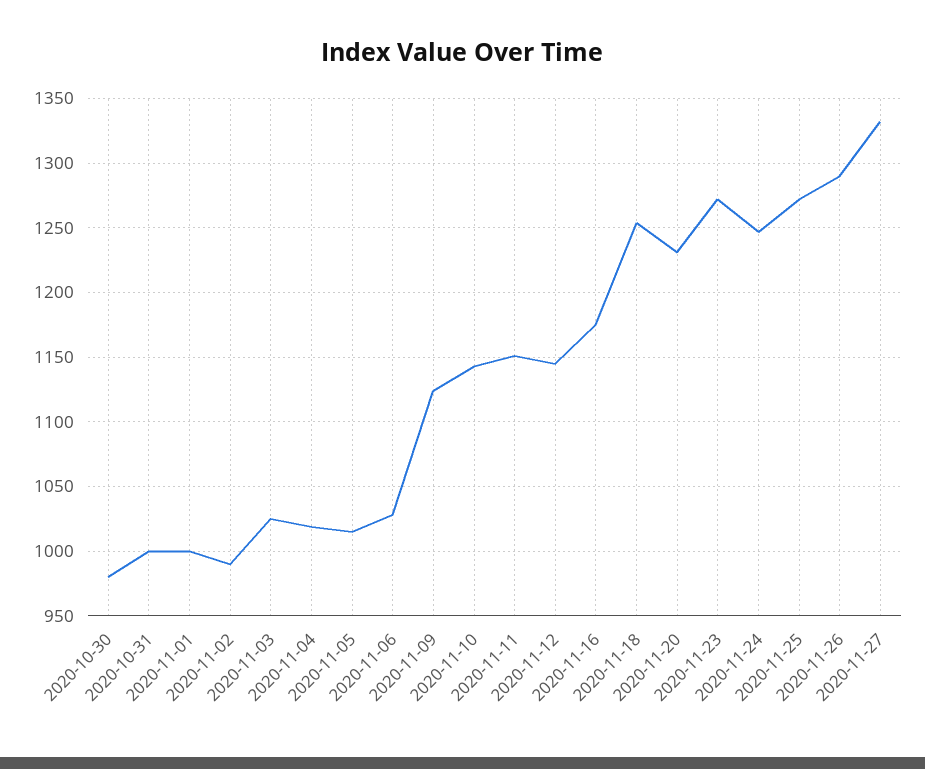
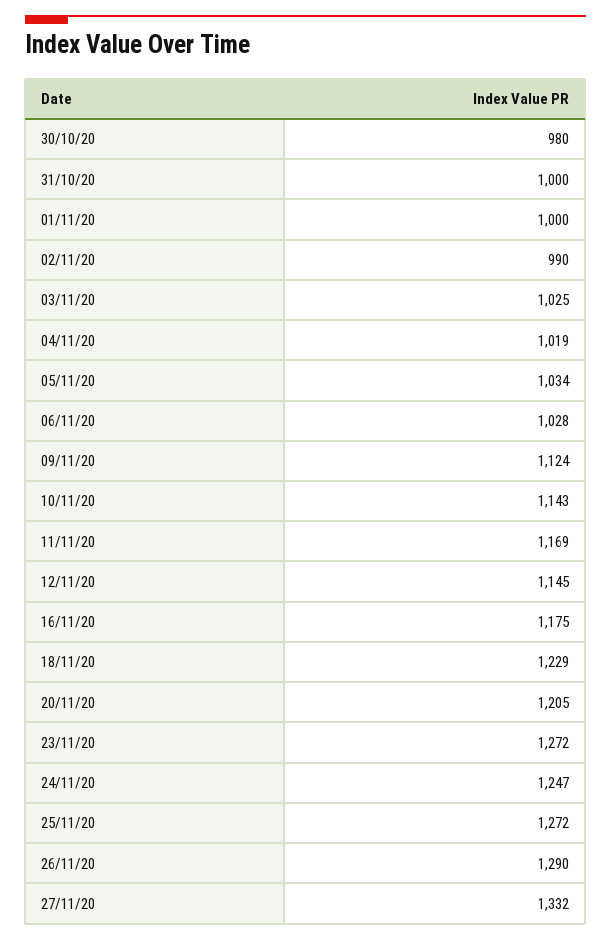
  {
    "2020-10-30": 980,
    "2020-10-31": 1000,
    "2020-11-01": 1000,
    "2020-11-02": 990,
    "2020-11-03": 1025,
    "2020-11-04": 1019,
-   "2020-11-05": 1015,
+   "2020-11-05": 1034,
    "2020-11-06": 1028,
    "2020-11-09": 1124,
    "2020-11-10": 1143,
-   "2020-11-11": 1150,
+   "2020-11-11": 1169,
    "2020-11-12": 1145,
    "2020-11-16": 1175,
-   "2020-11-18": 1255,
+   "2020-11-18": 1229,
-   "2020-11-20": 1230,
+   "2020-11-20": 1205,
    "2020-11-23": 1272,
    "2020-11-24": 1247,
    "2020-11-25": 1272,
    "2020-11-26": 1290,
    "2020-11-27": 1332
  }

